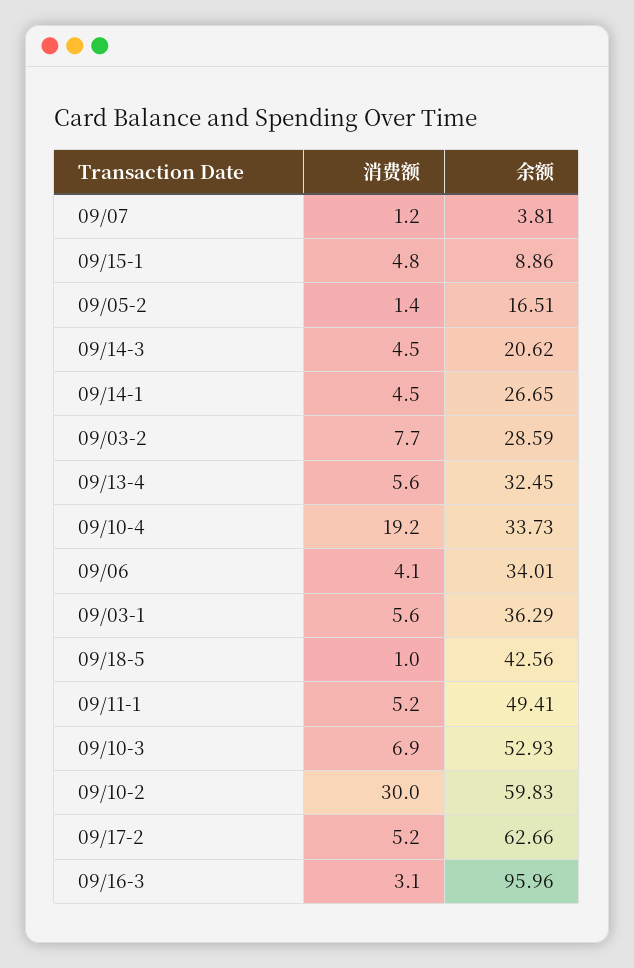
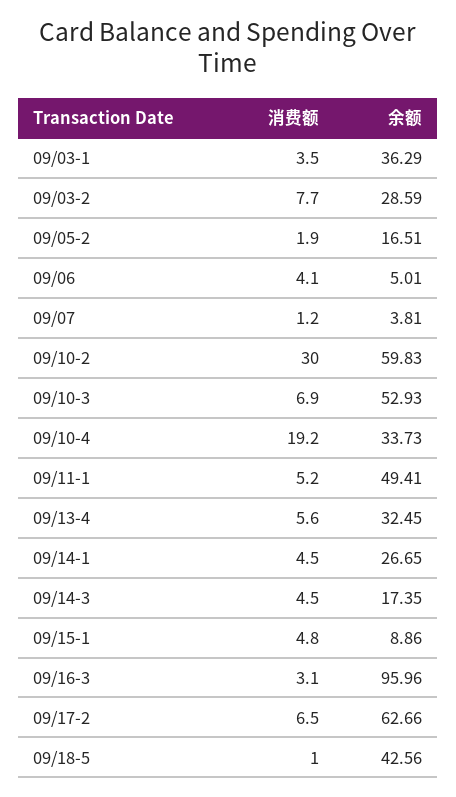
  {
    "消费额": {
      "09/07": 1.2,
      "09/15-1": 4.8,
-     "09/05-2": 1.4,
+     "09/05-2": 1.9,
      "09/14-3": 4.5,
      "09/14-1": 4.5,
      "09/03-2": 7.7,
      "09/13-4": 5.6,
      "09/10-4": 19.2,
      "09/06": 4.1,
-     "09/03-1": 5.6,
+     "09/03-1": 3.5,
      "09/18-5": 1,
      "09/11-1": 5.2,
      "09/10-3": 6.9,
      "09/10-2": 30,
-     "09/17-2": 5.2,
+     "09/17-2": 6.5,
      "09/16-3": 3.1
    },
    "余额": {
      "09/07": 3.81,
      "09/15-1": 8.86,
      "09/05-2": 16.51,
-     "09/14-3": 20.62,
+     "09/14-3": 17.35,
      "09/14-1": 26.65,
      "09/03-2": 28.59,
      "09/13-4": 32.45,
      "09/10-4": 33.73,
-     "09/06": 34.01,
+     "09/06": 5.01,
      "09/03-1": 36.29,
      "09/18-5": 42.56,
      "09/11-1": 49.41,
      "09/10-3": 52.93,
      "09/10-2": 59.83,
      "09/17-2": 62.66,
      "09/16-3": 95.96
    }
  }

